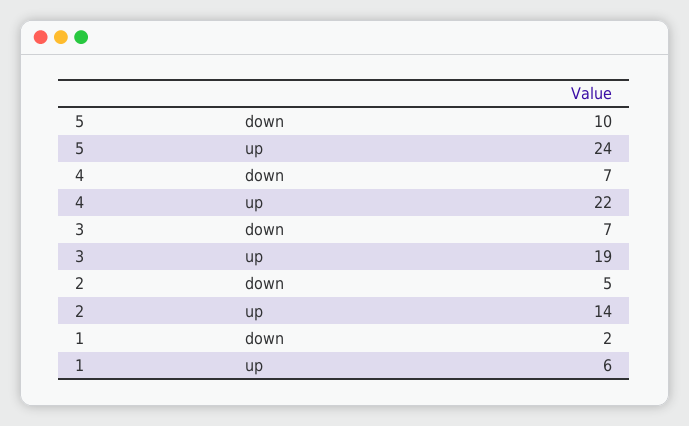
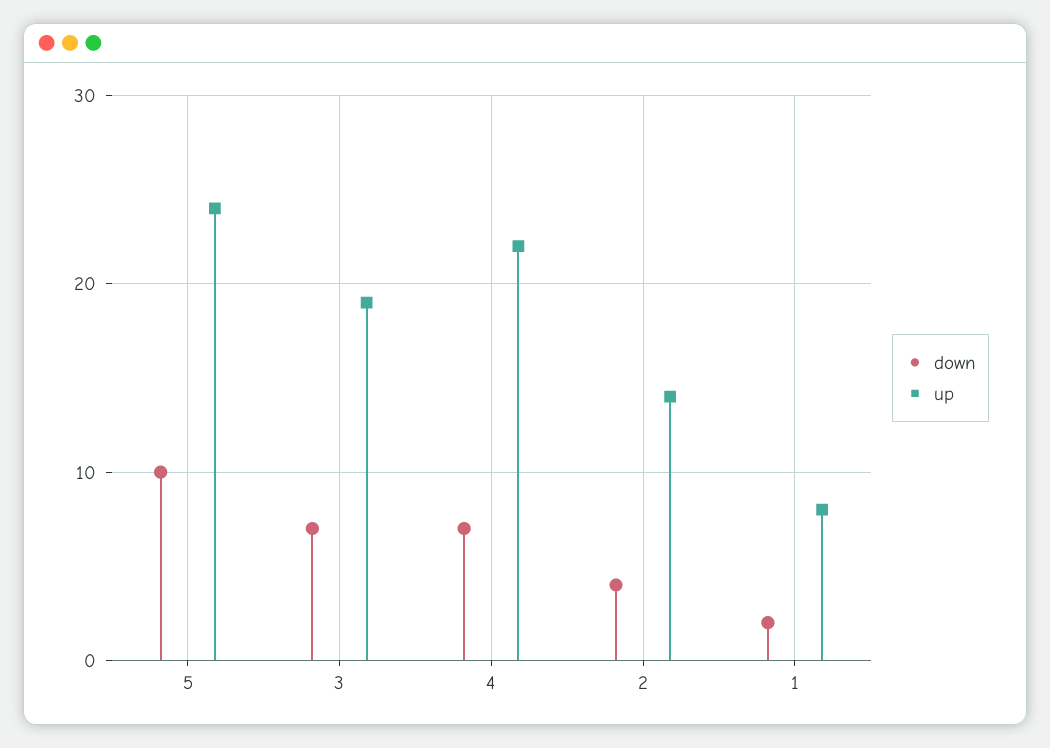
  {
    "down": {
      "5": 10,
      "4": 7,
      "3": 7,
-     "2": 5,
+     "2": 4,
      "1": 2
    },
    "up": {
      "5": 24,
      "4": 22,
      "3": 19,
      "2": 14,
-     "1": 6
+     "1": 8
    }
  }

